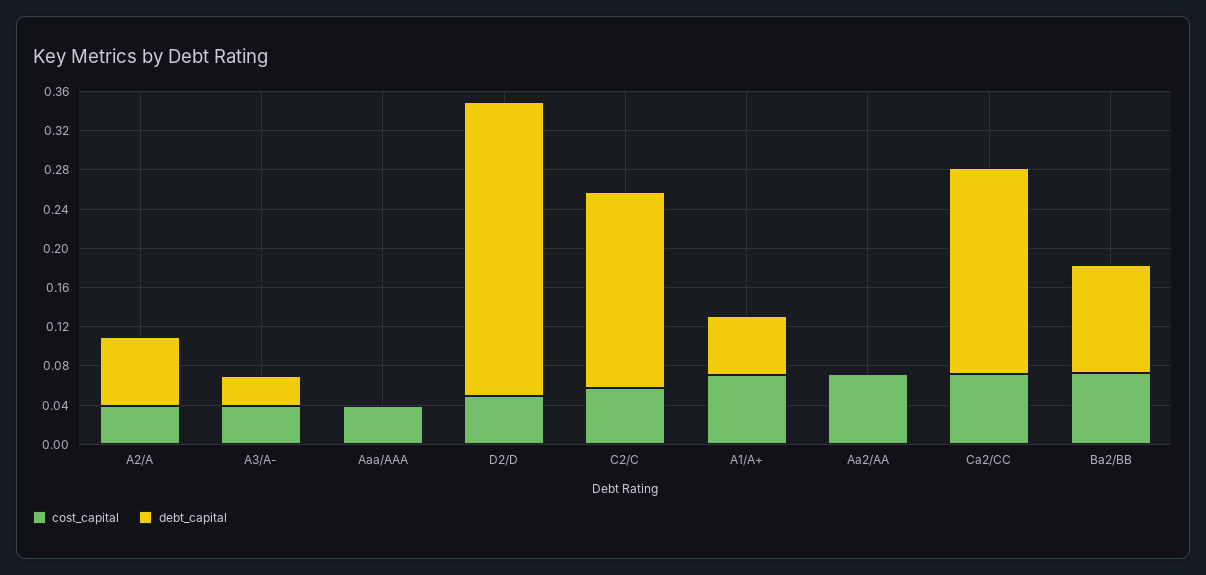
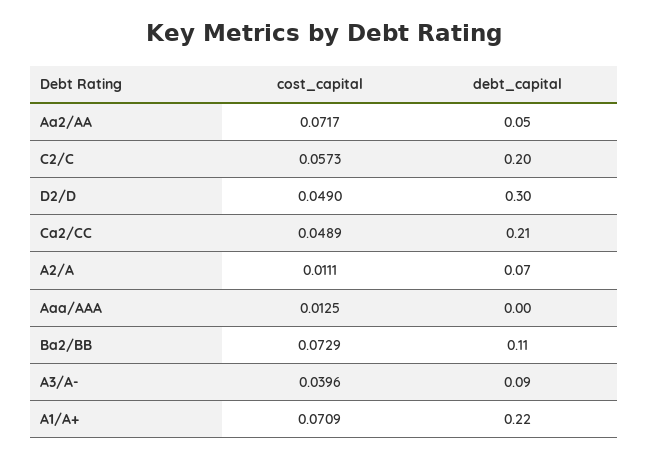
  {
    "cost_capital": {
-     "A2/A": 0.04,
+     "A2/A": 0.0111,
      "A3/A-": 0.0396,
-     "Aaa/AAA": 0.04,
+     "Aaa/AAA": 0.0125,
      "D2/D": 0.049,
      "C2/C": 0.0573,
      "A1/A+": 0.0709,
      "Aa2/AA": 0.0717,
-     "Ca2/CC": 0.07,
+     "Ca2/CC": 0.0489,
      "Ba2/BB": 0.0729
    },
    "debt_capital": {
      "A2/A": 0.07,
-     "A3/A-": 0.03,
+     "A3/A-": 0.09,
      "Aaa/AAA": 0,
      "D2/D": 0.3,
      "C2/C": 0.2,
-     "A1/A+": 0.06,
+     "A1/A+": 0.22,
-     "Aa2/AA": 0,
+     "Aa2/AA": 0.05,
      "Ca2/CC": 0.21,
      "Ba2/BB": 0.11
    }
  }

